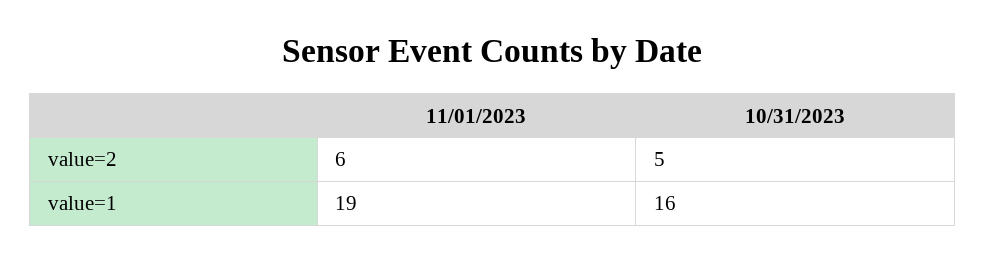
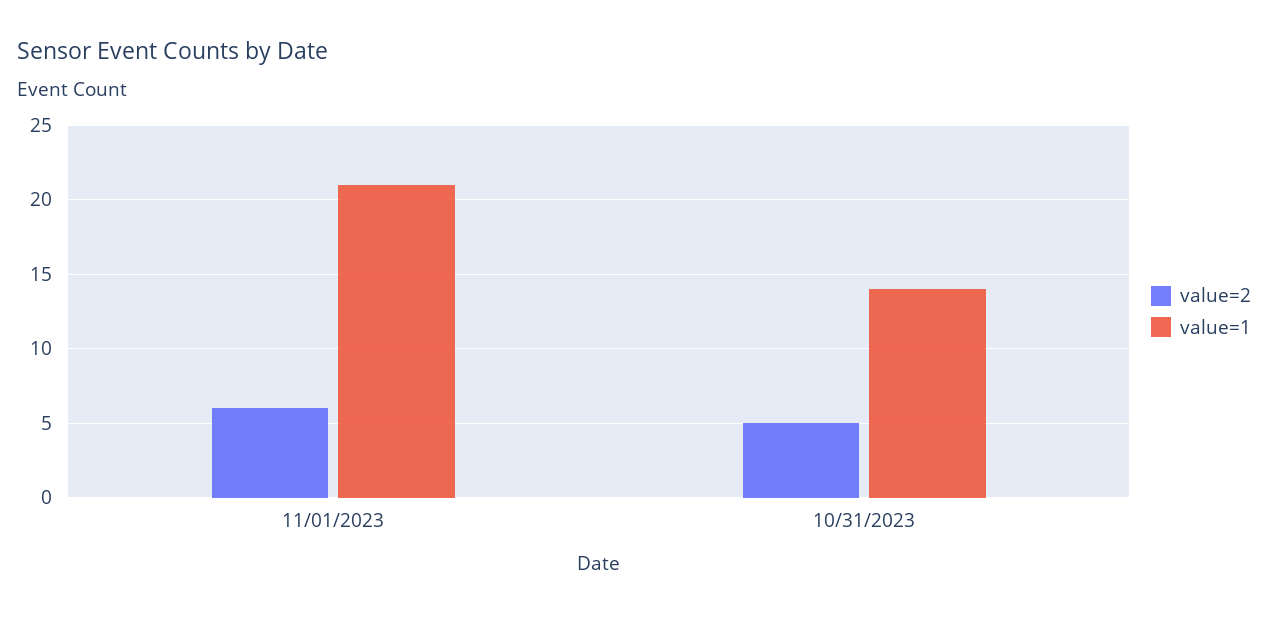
  {
    "value=2": {
      "11/01/2023": 6,
      "10/31/2023": 5
    },
    "value=1": {
-     "11/01/2023": 19,
+     "11/01/2023": 21,
-     "10/31/2023": 16
+     "10/31/2023": 14
    }
  }

